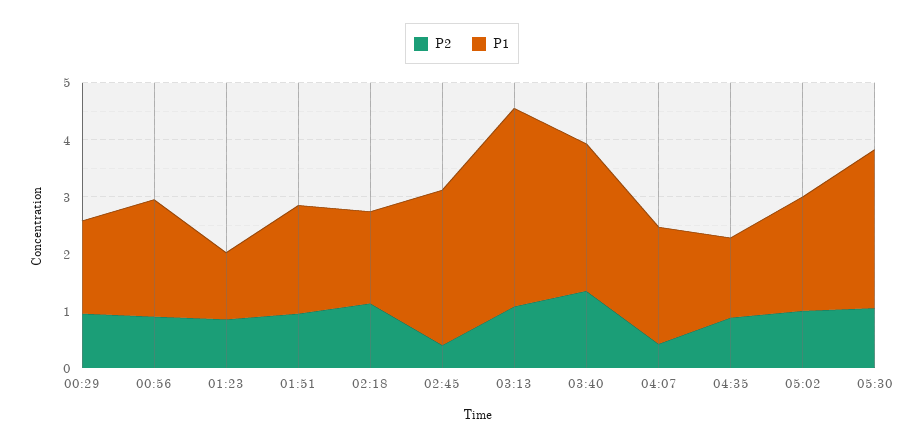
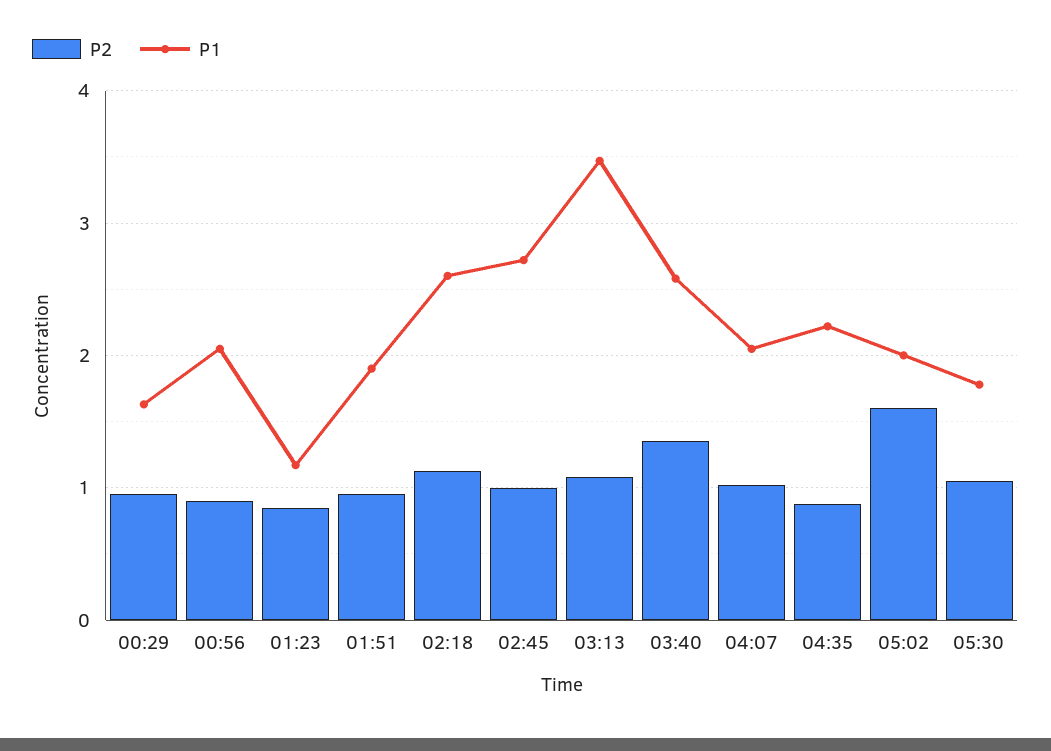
  {
    "P2": {
      "00:29": 1,
      "00:56": 0.9,
      "01:23": 0.9,
      "01:51": 1,
      "02:18": 1.1,
-     "02:45": 0.4,
+     "02:45": 1,
      "03:13": 1.1,
      "03:40": 1.4,
-     "04:07": 0.4,
+     "04:07": 1,
      "04:35": 0.9,
-     "05:02": 1,
+     "05:02": 1.6,
      "05:30": 1.1
    },
    "P1": {
      "00:29": 1.6,
      "00:56": 2.1,
      "01:23": 1.2,
      "01:51": 1.9,
-     "02:18": 1.6,
+     "02:18": 2.6,
      "02:45": 2.7,
      "03:13": 3.5,
      "03:40": 2.6,
      "04:07": 2.1,
-     "04:35": 1.4,
+     "04:35": 2.2,
      "05:02": 2,
-     "05:30": 2.8
+     "05:30": 1.8
    }
  }

